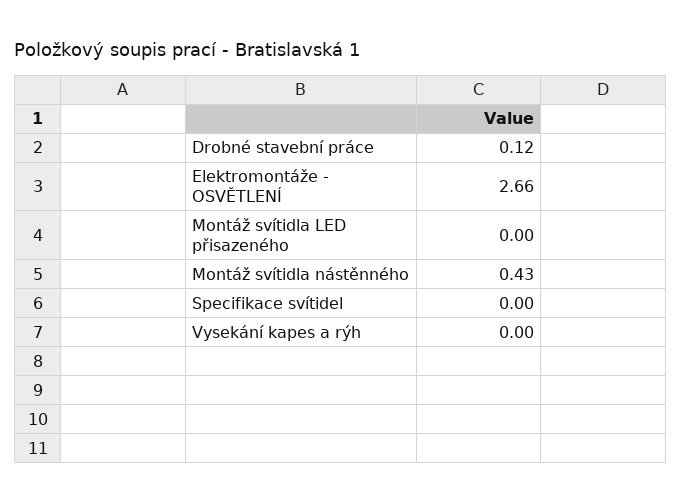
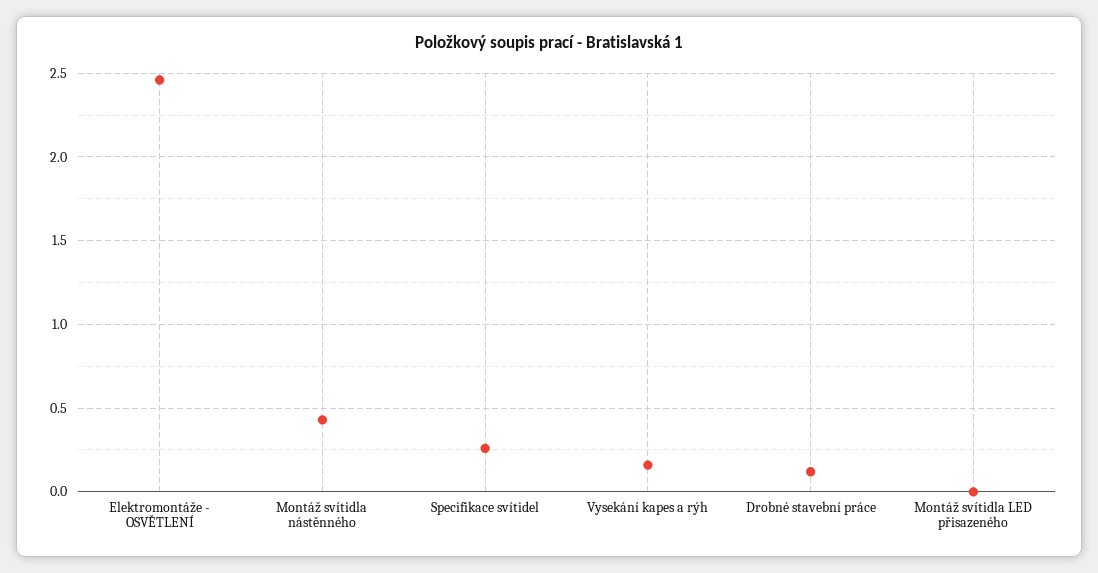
  {
    "Drobné stavební práce": 0.12,
-   "Elektromontáže - OSVĚTLENÍ": 2.66,
+   "Elektromontáže - OSVĚTLENÍ": 2.45,
    "Montáž svítidla LED přisazeného": 0,
    "Montáž svítidla nástěnného": 0.43,
-   "Specifikace svítidel": 0,
+   "Specifikace svítidel": 0.25,
-   "Vysekání kapes a rýh": 0
+   "Vysekání kapes a rýh": 0.15
  }

